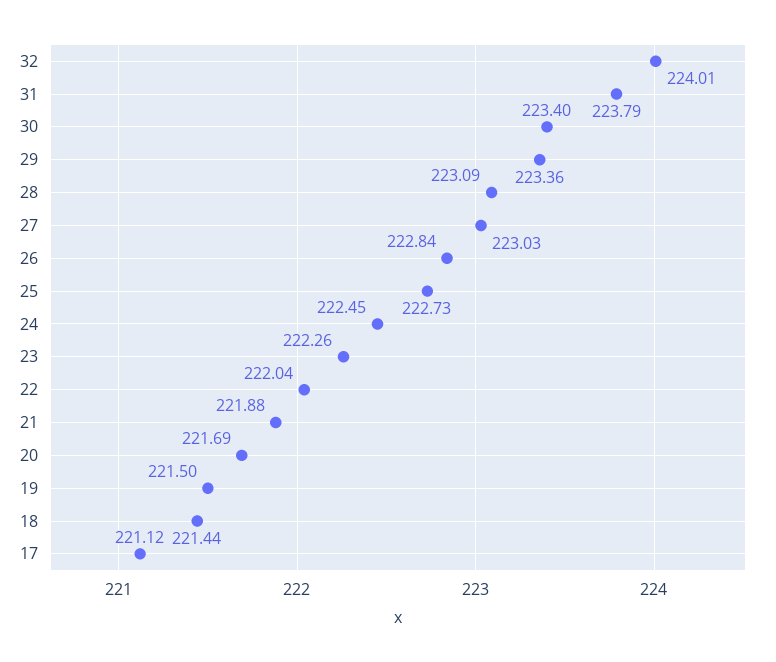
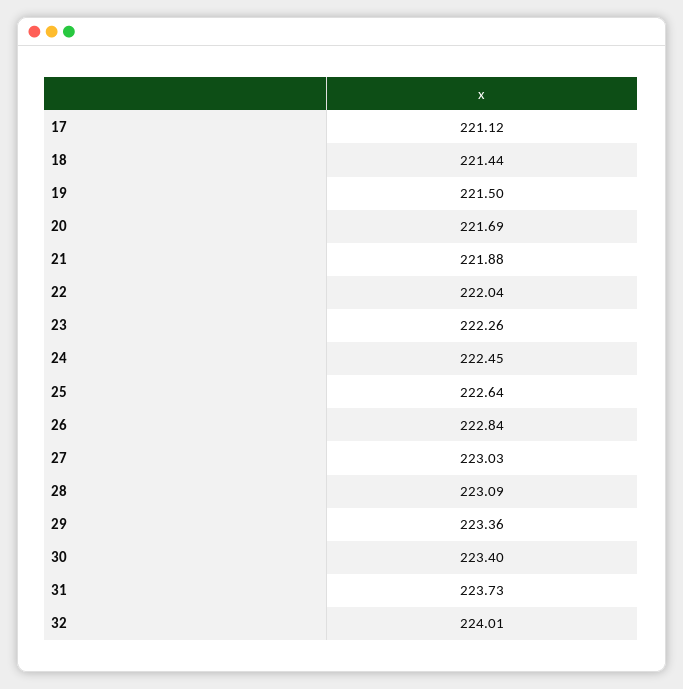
  {
    "32": 224.01,
-   "31": 223.79,
+   "31": 223.73,
    "30": 223.4,
    "29": 223.36,
    "28": 223.09,
    "27": 223.03,
    "26": 222.84,
-   "25": 222.73,
+   "25": 222.64,
    "24": 222.45,
    "23": 222.26,
    "22": 222.04,
    "21": 221.88,
    "20": 221.69,
    "19": 221.5,
    "18": 221.44,
    "17": 221.12
  }

